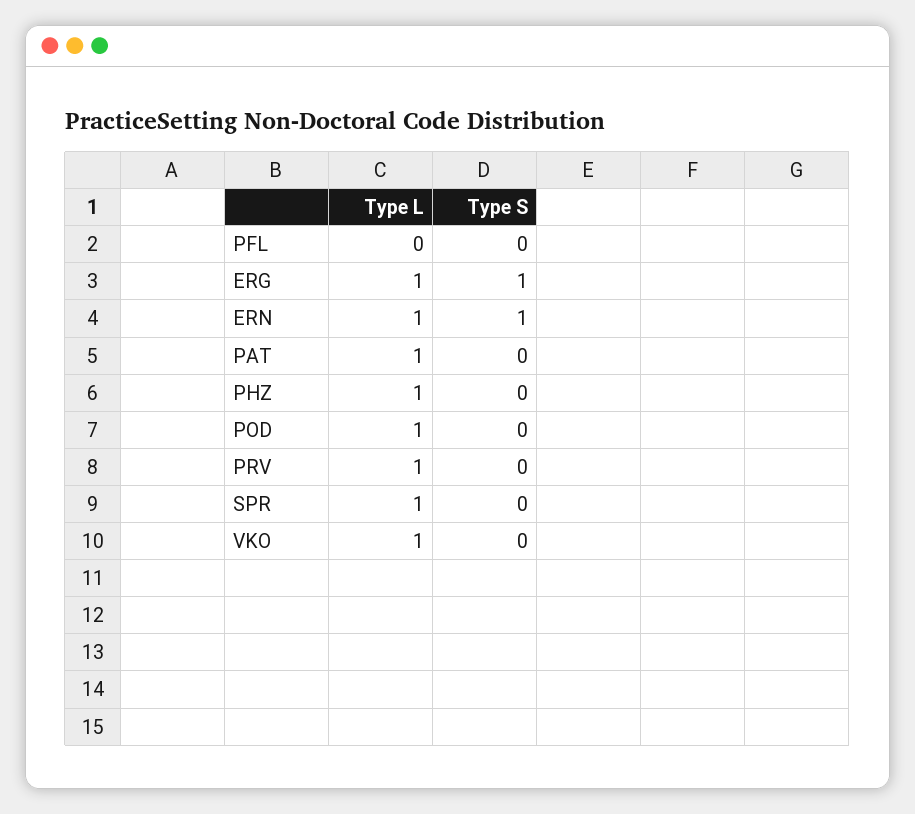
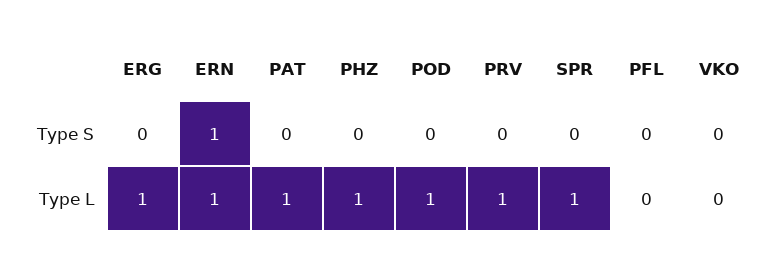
  {
    "Type L": {
      "PFL": 0,
      "ERG": 1,
      "ERN": 1,
      "PAT": 1,
      "PHZ": 1,
      "POD": 1,
      "PRV": 1,
      "SPR": 1,
-     "VKO": 1
+     "VKO": 0
    },
    "Type S": {
      "PFL": 0,
-     "ERG": 1,
+     "ERG": 0,
      "ERN": 1,
      "PAT": 0,
      "PHZ": 0,
      "POD": 0,
      "PRV": 0,
      "SPR": 0,
      "VKO": 0
    }
  }

